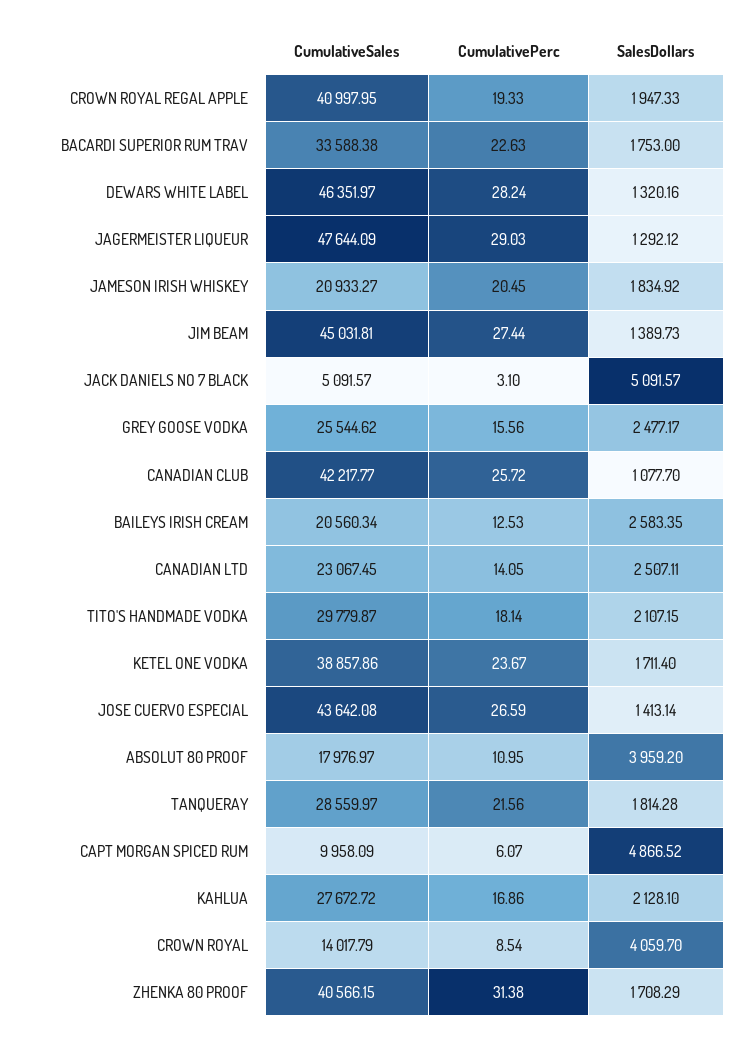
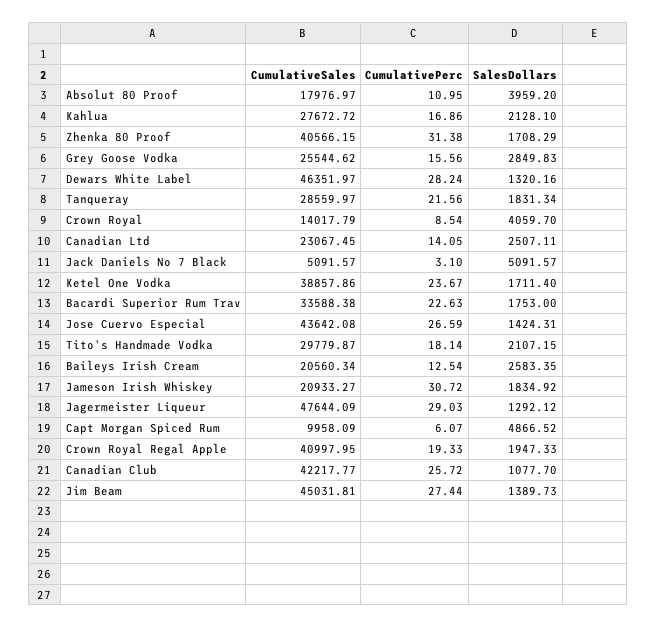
  {
    "CumulativeSales": {
      "CROWN ROYAL REGAL APPLE": 40997.95,
      "BACARDI SUPERIOR RUM TRAV": 33588.38,
      "DEWARS WHITE LABEL": 46351.97,
      "JAGERMEISTER LIQUEUR": 47644.09,
      "JAMESON IRISH WHISKEY": 20933.27,
      "JIM BEAM": 45031.81,
      "JACK DANIELS NO 7 BLACK": 5091.57,
      "GREY GOOSE VODKA": 25544.62,
      "CANADIAN CLUB": 42217.77,
      "BAILEYS IRISH CREAM": 20560.34,
      "CANADIAN LTD": 23067.45,
      "TITO'S HANDMADE VODKA": 29779.87,
      "KETEL ONE VODKA": 38857.86,
      "JOSE CUERVO ESPECIAL": 43642.08,
      "ABSOLUT 80 PROOF": 17976.97,
      "TANQUERAY": 28559.97,
      "CAPT MORGAN SPICED RUM": 9958.09,
      "KAHLUA": 27672.72,
      "CROWN ROYAL": 14017.79,
      "ZHENKA 80 PROOF": 40566.15
    },
    "CumulativePerc": {
      "CROWN ROYAL REGAL APPLE": 19.33,
      "BACARDI SUPERIOR RUM TRAV": 22.63,
      "DEWARS WHITE LABEL": 28.24,
      "JAGERMEISTER LIQUEUR": 29.03,
-     "JAMESON IRISH WHISKEY": 20.45,
+     "JAMESON IRISH WHISKEY": 30.72,
      "JIM BEAM": 27.44,
      "JACK DANIELS NO 7 BLACK": 3.1,
      "GREY GOOSE VODKA": 15.56,
      "CANADIAN CLUB": 25.72,
-     "BAILEYS IRISH CREAM": 12.53,
+     "BAILEYS IRISH CREAM": 12.54,
      "CANADIAN LTD": 14.05,
      "TITO'S HANDMADE VODKA": 18.14,
      "KETEL ONE VODKA": 23.67,
      "JOSE CUERVO ESPECIAL": 26.59,
      "ABSOLUT 80 PROOF": 10.95,
      "TANQUERAY": 21.56,
      "CAPT MORGAN SPICED RUM": 6.07,
      "KAHLUA": 16.86,
      "CROWN ROYAL": 8.54,
      "ZHENKA 80 PROOF": 31.38
    },
    "SalesDollars": {
      "CROWN ROYAL REGAL APPLE": 1947.33,
      "BACARDI SUPERIOR RUM TRAV": 1753,
      "DEWARS WHITE LABEL": 1320.16,
      "JAGERMEISTER LIQUEUR": 1292.12,
      "JAMESON IRISH WHISKEY": 1834.92,
      "JIM BEAM": 1389.73,
      "JACK DANIELS NO 7 BLACK": 5091.57,
-     "GREY GOOSE VODKA": 2477.17,
+     "GREY GOOSE VODKA": 2849.83,
      "CANADIAN CLUB": 1077.7,
      "BAILEYS IRISH CREAM": 2583.35,
      "CANADIAN LTD": 2507.11,
      "TITO'S HANDMADE VODKA": 2107.15,
      "KETEL ONE VODKA": 1711.4,
-     "JOSE CUERVO ESPECIAL": 1413.14,
+     "JOSE CUERVO ESPECIAL": 1424.31,
      "ABSOLUT 80 PROOF": 3959.2,
-     "TANQUERAY": 1814.28,
+     "TANQUERAY": 1831.34,
      "CAPT MORGAN SPICED RUM": 4866.52,
      "KAHLUA": 2128.1,
      "CROWN ROYAL": 4059.7,
      "ZHENKA 80 PROOF": 1708.29
    }
  }

